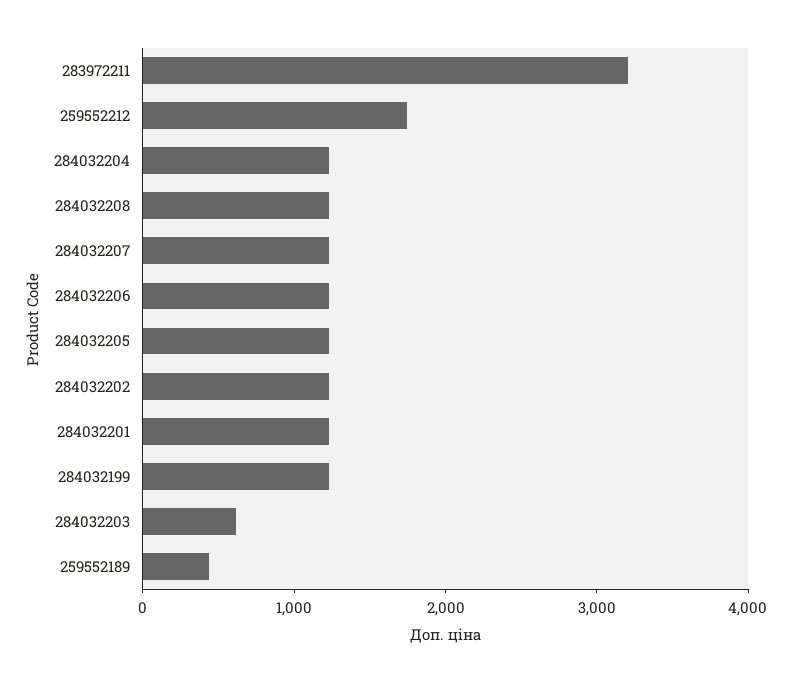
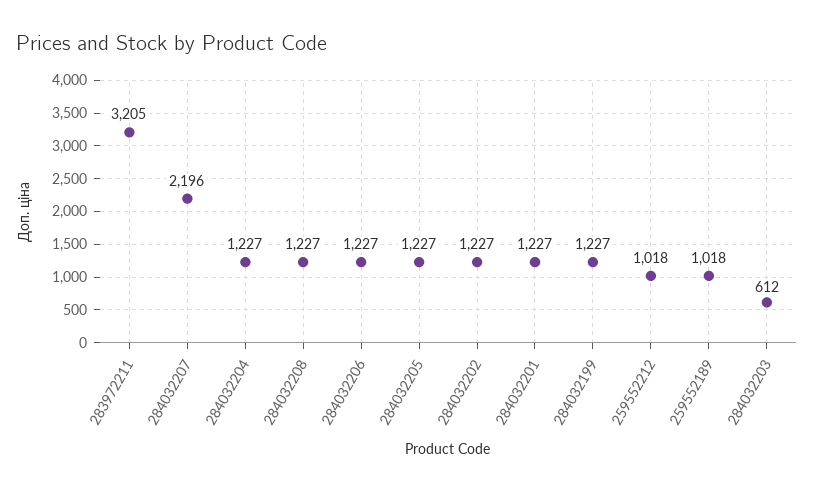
  {
    "283972211": 3205,
-   "259552212": 1800,
+   "259552212": 1018,
    "284032204": 1227,
    "284032208": 1227,
-   "284032207": 1200,
+   "284032207": 2196,
    "284032206": 1227,
    "284032205": 1227,
    "284032202": 1227,
    "284032201": 1227,
    "284032199": 1227,
    "284032203": 612,
-   "259552189": 400
+   "259552189": 1018
  }

